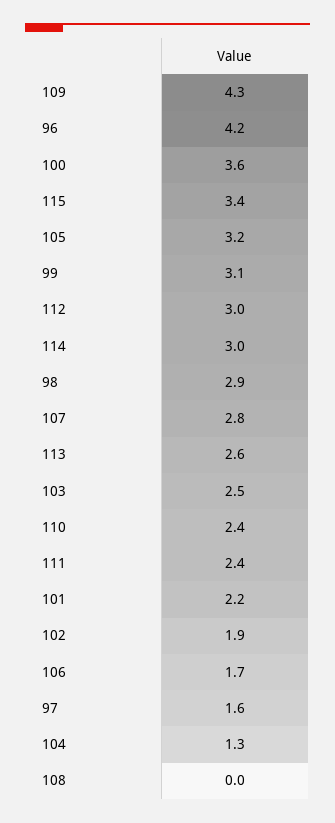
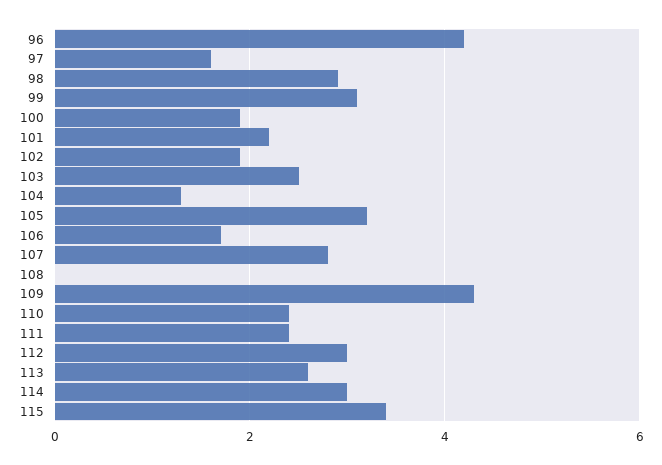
  {
    "109": 4.3,
    "96": 4.2,
-   "100": 3.6,
+   "100": 2,
    "115": 3.4,
    "105": 3.2,
    "99": 3.1,
    "112": 3,
    "114": 3,
    "98": 2.9,
    "107": 2.8,
    "113": 2.6,
    "103": 2.5,
    "110": 2.4,
    "111": 2.4,
    "101": 2.2,
    "102": 1.9,
    "106": 1.7,
    "97": 1.6,
    "104": 1.3,
    "108": 0
  }

